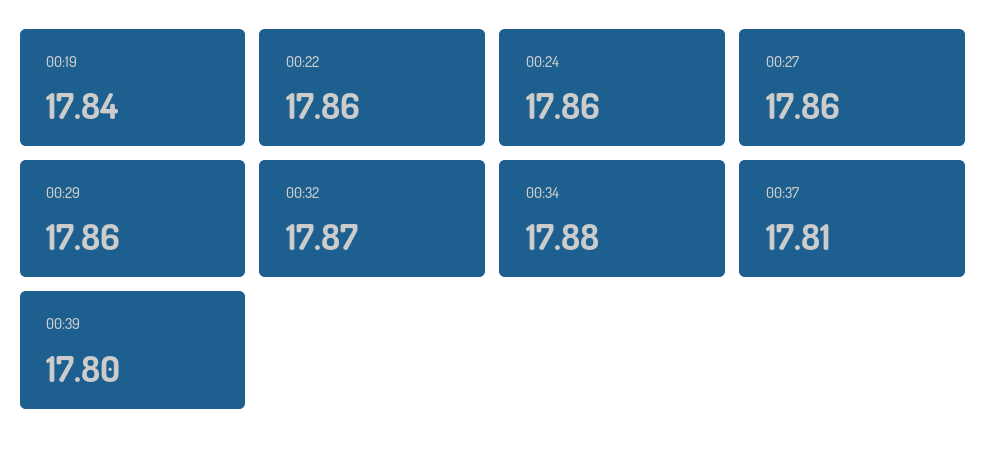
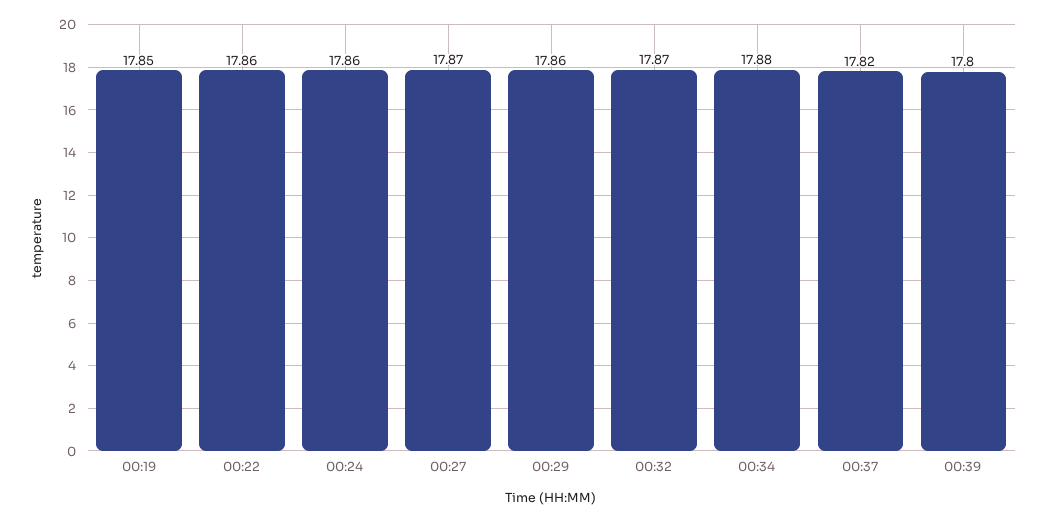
  {
-   "00:19": 17.84,
+   "00:19": 17.85,
    "00:22": 17.86,
    "00:24": 17.86,
-   "00:27": 17.86,
+   "00:27": 17.87,
    "00:29": 17.86,
    "00:32": 17.87,
    "00:34": 17.88,
-   "00:37": 17.81,
+   "00:37": 17.82,
    "00:39": 17.8
  }

